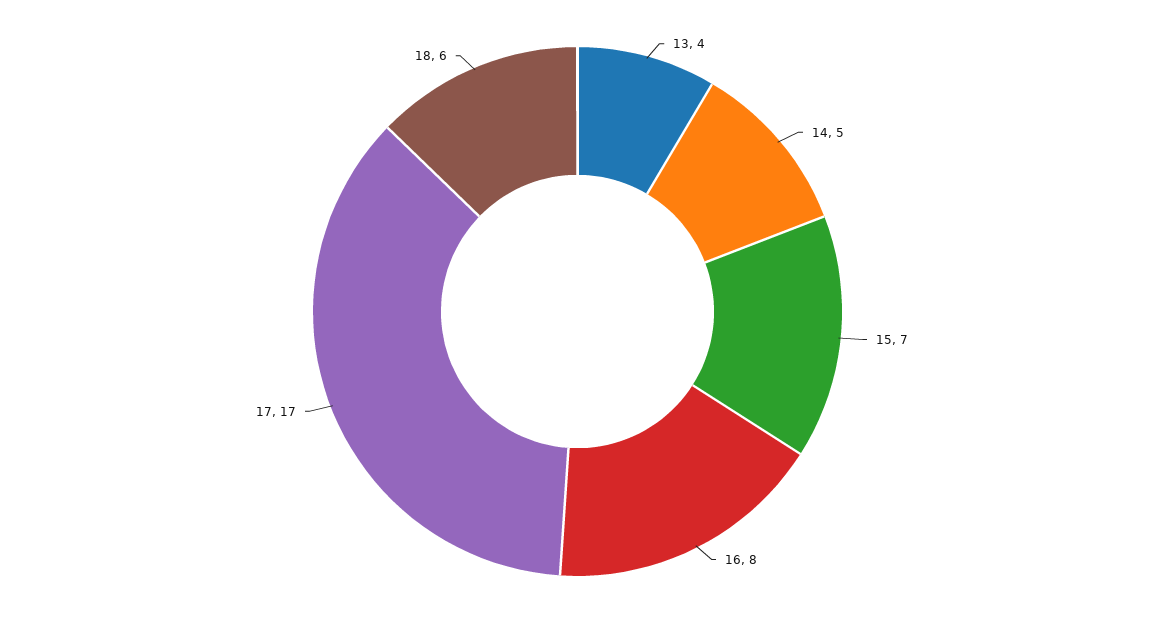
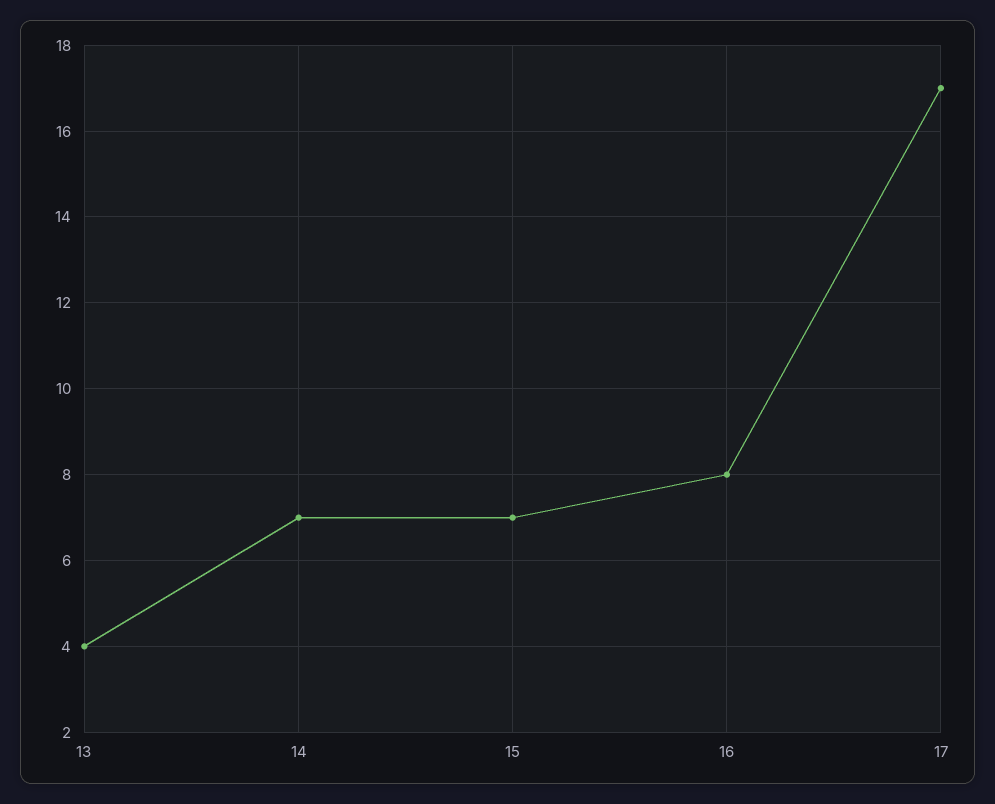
  {
    "13": 4,
-   "14": 5,
+   "14": 7,
    "15": 7,
    "16": 8,
-   "17": 17,
+   "17": 17
-   "18": 6
  }

